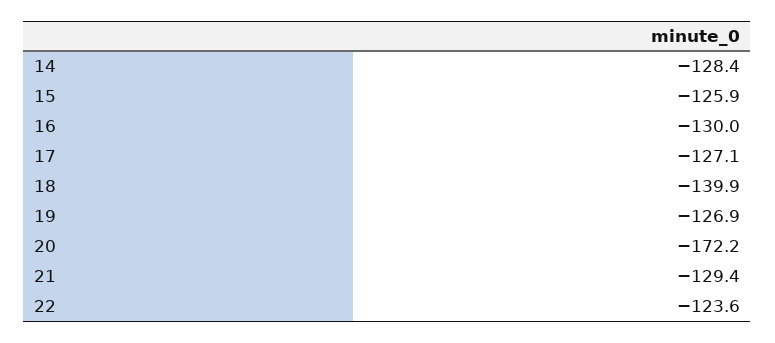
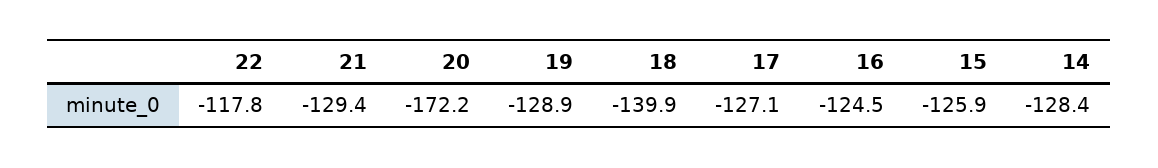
  {
    "14": -128.4,
    "15": -125.9,
-   "16": -130,
+   "16": -124.5,
    "17": -127.1,
    "18": -139.9,
-   "19": -126.9,
+   "19": -128.9,
    "20": -172.2,
    "21": -129.4,
-   "22": -123.6
+   "22": -117.8
  }

